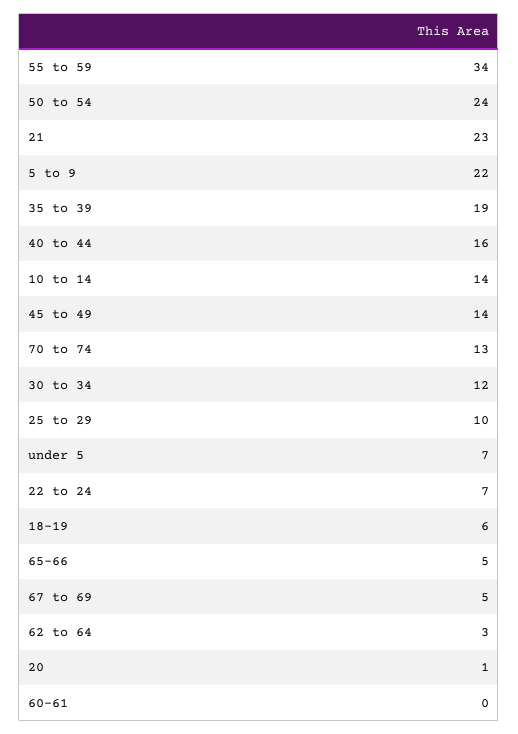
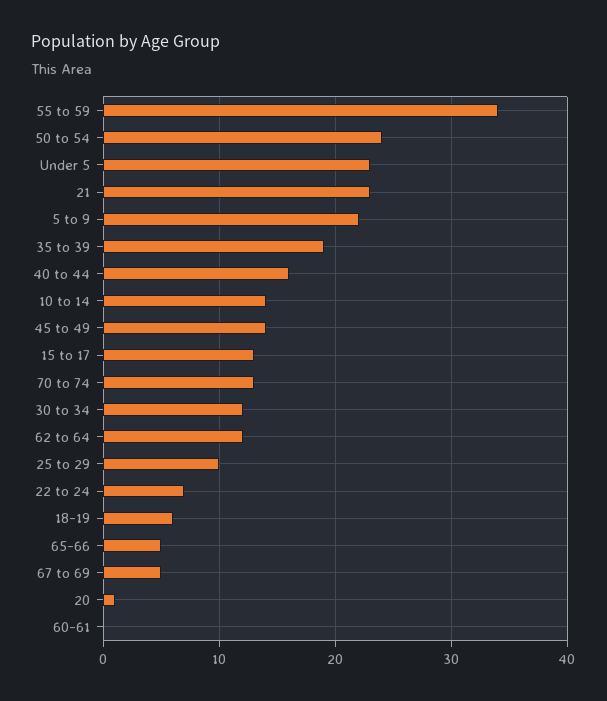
  {
    "55 to 59": 34,
    "50 to 54": 24,
    "21": 23,
    "5 to 9": 22,
    "35 to 39": 19,
    "40 to 44": 16,
    "10 to 14": 14,
    "45 to 49": 14,
    "70 to 74": 13,
    "30 to 34": 12,
    "25 to 29": 10,
-   "under 5": 7,
+   "under 5": 23,
    "22 to 24": 7,
    "18-19": 6,
    "65-66": 5,
    "67 to 69": 5,
-   "62 to 64": 3,
+   "62 to 64": 12,
    "20": 1,
-   "60-61": 0
+   "60-61": 0,
+   "15 to 17": 13
  }

